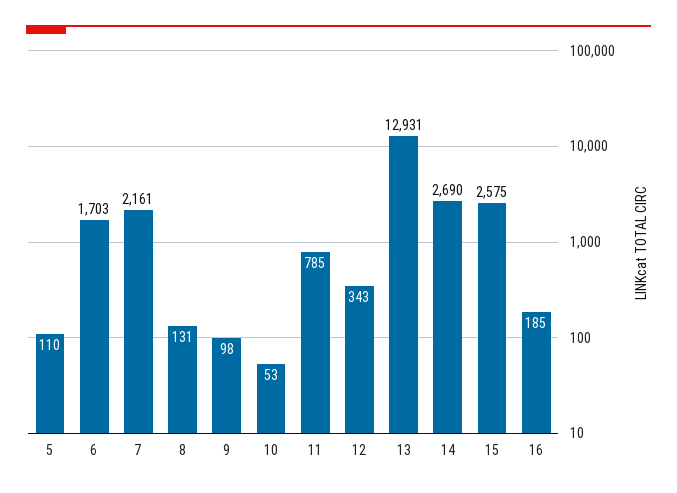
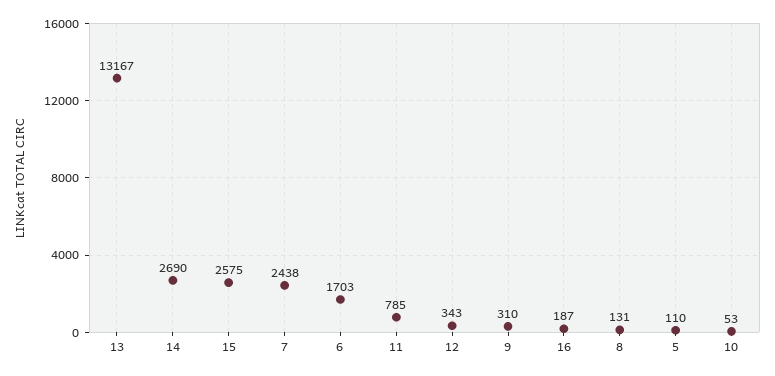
  {
    "5": 110,
    "6": 1703,
-   "7": 2161,
+   "7": 2438,
    "8": 131,
-   "9": 98,
+   "9": 310,
    "10": 53,
    "11": 785,
    "12": 343,
-   "13": 12931,
+   "13": 13167,
    "14": 2690,
    "15": 2575,
-   "16": 185
+   "16": 187
  }

